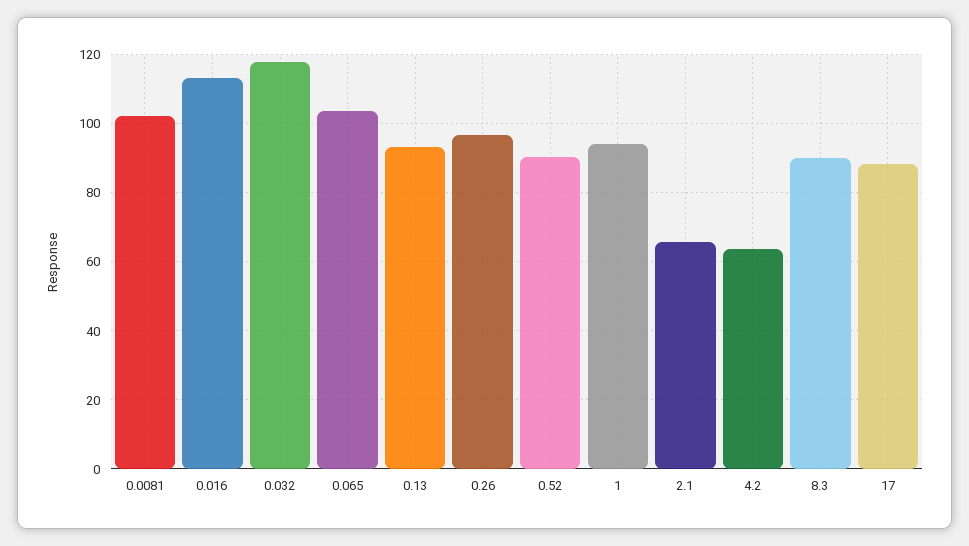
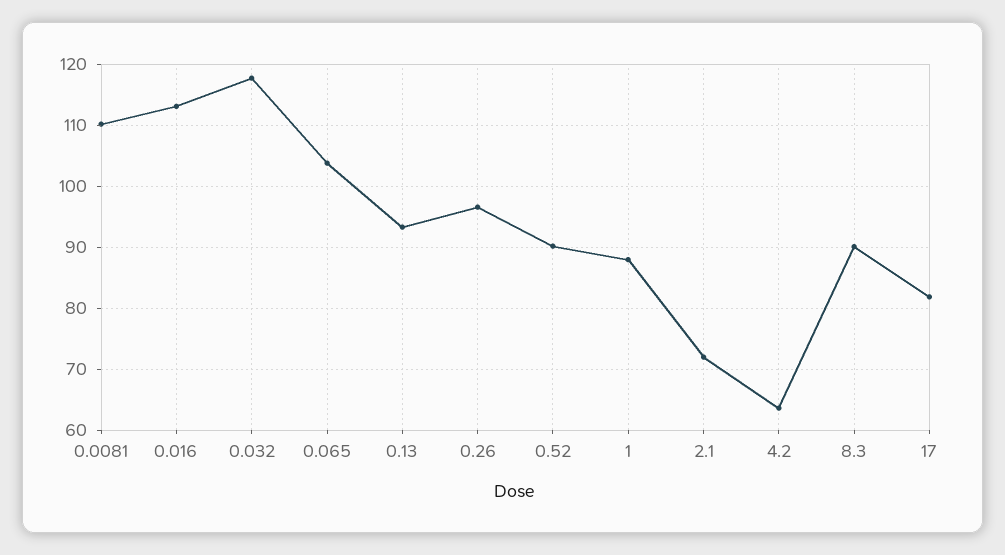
  {
-   "0.0081": 102,
+   "0.0081": 110,
    "0.016": 113,
    "0.032": 118,
    "0.065": 104,
    "0.13": 93,
    "0.26": 97,
    "0.52": 90,
-   "1": 94,
+   "1": 88,
-   "2.1": 66,
+   "2.1": 72,
    "4.2": 64,
    "8.3": 90,
-   "17": 88
+   "17": 82
  }

